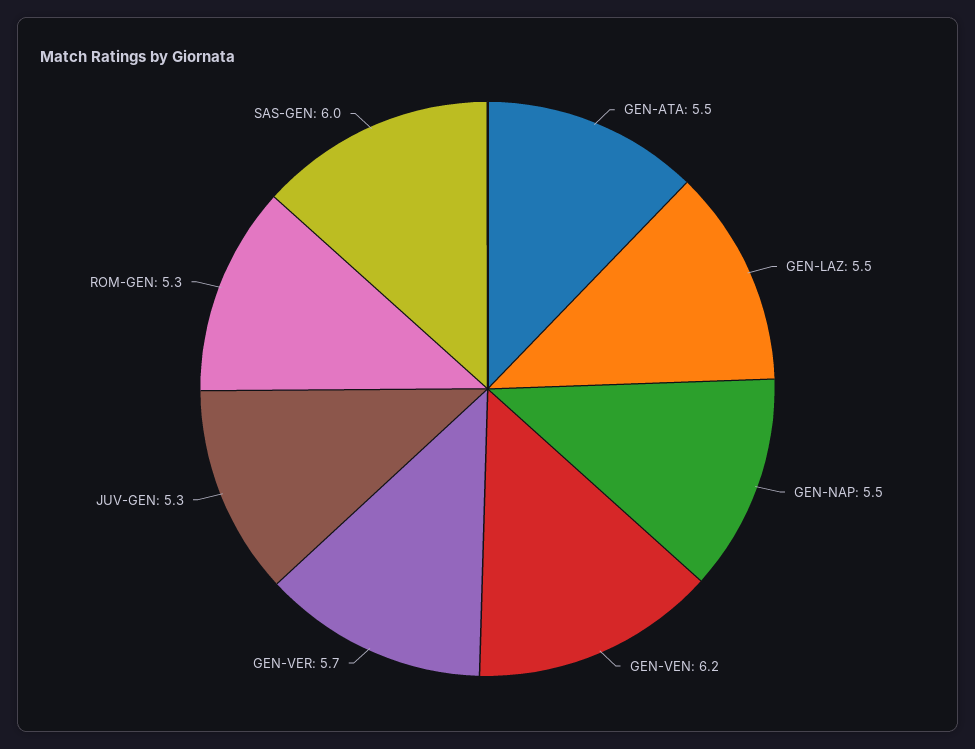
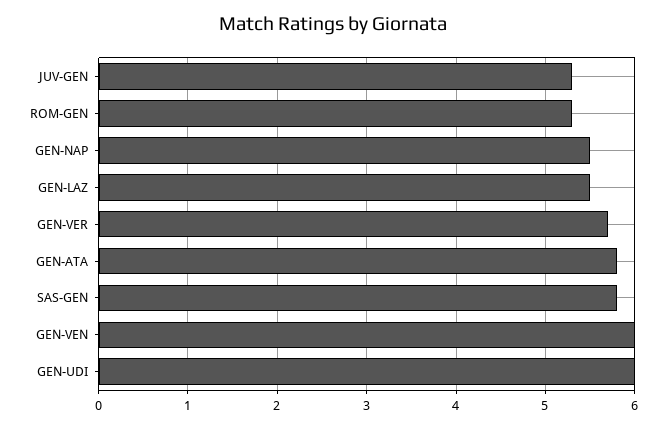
  {
-   "GEN-ATA": 5.5,
+   "GEN-ATA": 5.8,
    "GEN-LAZ": 5.5,
    "GEN-NAP": 5.5,
-   "GEN-VEN": 6.2,
+   "GEN-VEN": 6,
    "GEN-VER": 5.7,
    "JUV-GEN": 5.3,
    "ROM-GEN": 5.3,
-   "SAS-GEN": 6
+   "SAS-GEN": 5.8,
+   "GEN-UDI": 6
  }

